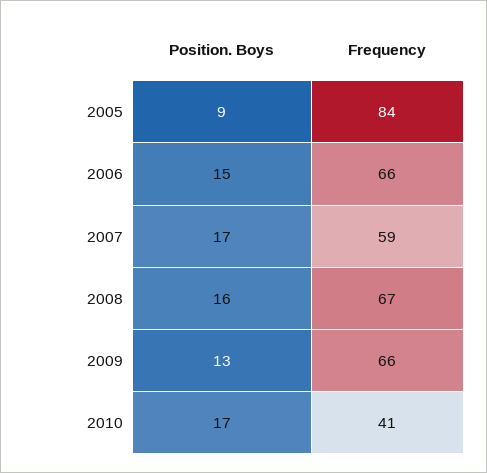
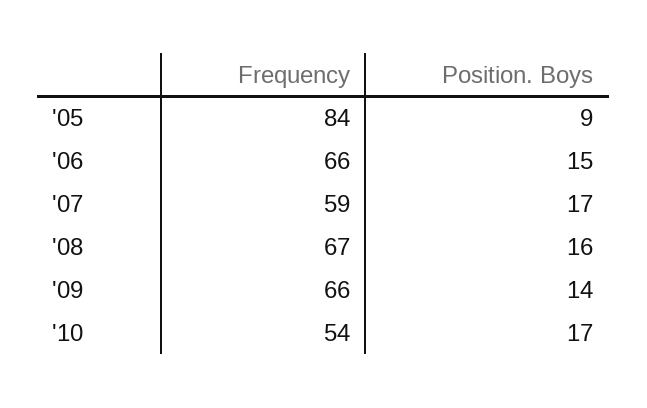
  {
    "Position. Boys": {
      "2005": 9,
      "2006": 15,
      "2007": 17,
      "2008": 16,
-     "2009": 13,
+     "2009": 14,
      "2010": 17
    },
    "Frequency": {
      "2005": 84,
      "2006": 66,
      "2007": 59,
      "2008": 67,
      "2009": 66,
-     "2010": 41
+     "2010": 54
    }
  }

